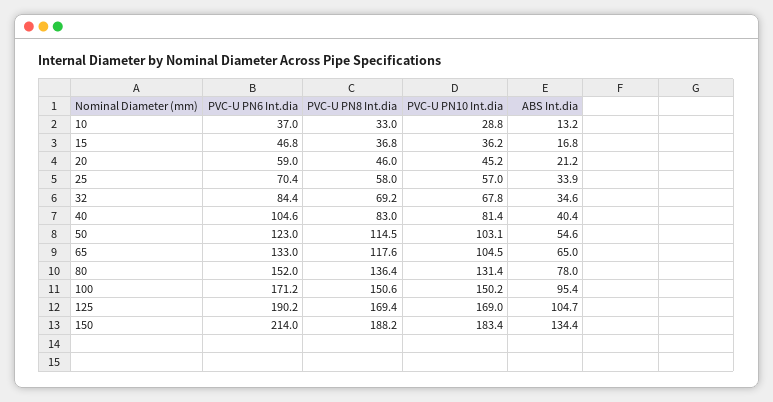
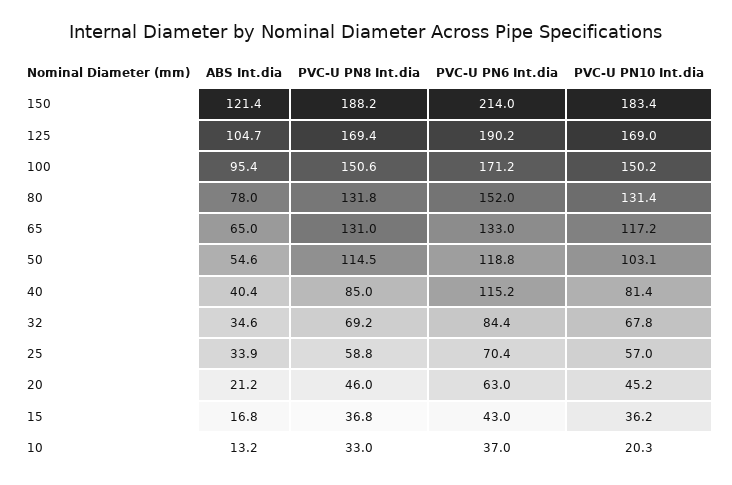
  {
    "PVC-U PN6 Int.dia": {
      "10": 37,
-     "15": 46.8,
+     "15": 43,
-     "20": 59,
+     "20": 63,
      "25": 70.4,
      "32": 84.4,
-     "40": 104.6,
+     "40": 115.2,
-     "50": 123,
+     "50": 118.8,
      "65": 133,
      "80": 152,
      "100": 171.2,
      "125": 190.2,
      "150": 214
    },
    "PVC-U PN8 Int.dia": {
      "10": 33,
      "15": 36.8,
      "20": 46,
-     "25": 58,
+     "25": 58.8,
      "32": 69.2,
-     "40": 83,
+     "40": 85,
      "50": 114.5,
-     "65": 117.6,
+     "65": 131,
-     "80": 136.4,
+     "80": 131.8,
      "100": 150.6,
      "125": 169.4,
      "150": 188.2
    },
    "PVC-U PN10 Int.dia": {
-     "10": 28.8,
+     "10": 20.3,
      "15": 36.2,
      "20": 45.2,
      "25": 57,
      "32": 67.8,
      "40": 81.4,
      "50": 103.1,
-     "65": 104.5,
+     "65": 117.2,
      "80": 131.4,
      "100": 150.2,
      "125": 169,
      "150": 183.4
    },
    "ABS Int.dia": {
      "10": 13.2,
      "15": 16.8,
      "20": 21.2,
      "25": 33.9,
      "32": 34.6,
      "40": 40.4,
      "50": 54.6,
      "65": 65,
      "80": 78,
      "100": 95.4,
      "125": 104.7,
-     "150": 134.4
+     "150": 121.4
    }
  }

